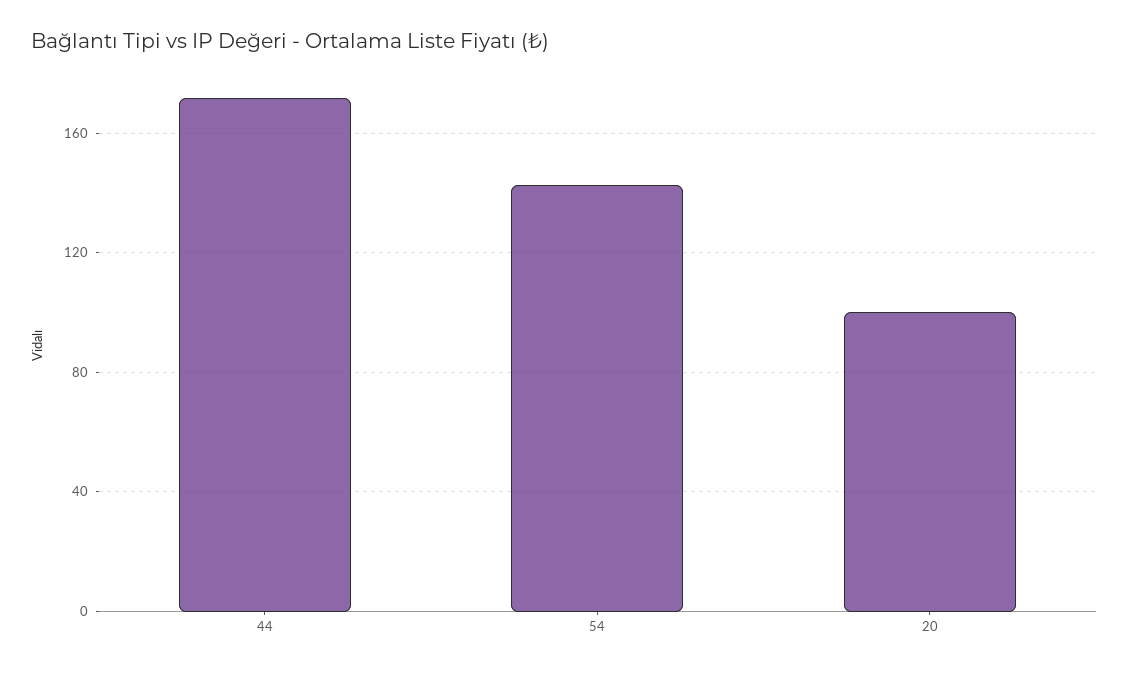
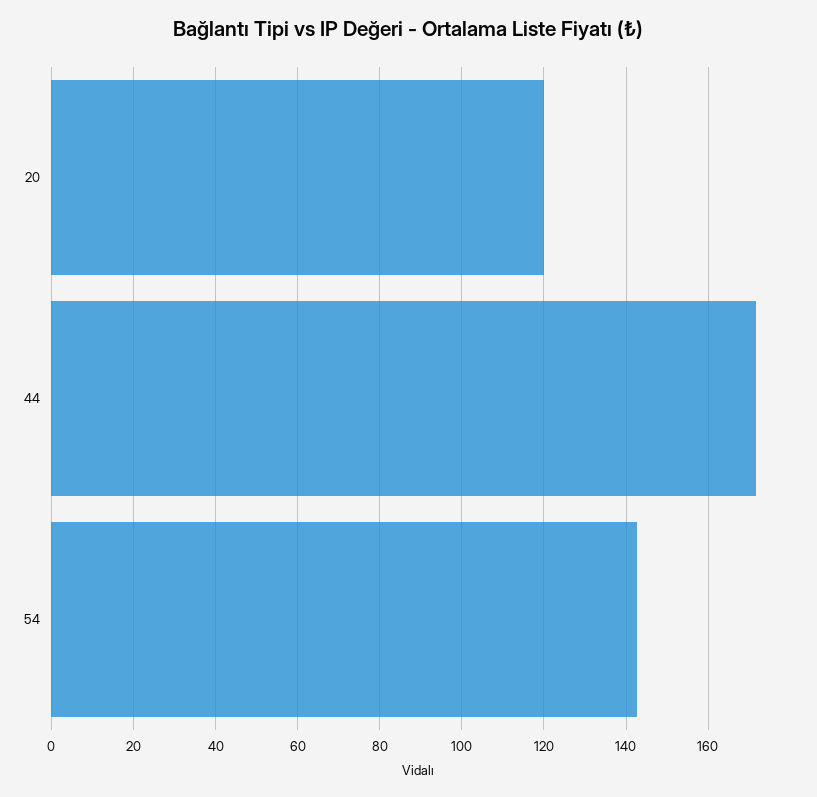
  {
    "44": 172,
    "54": 142,
-   "20": 100
+   "20": 120
  }

